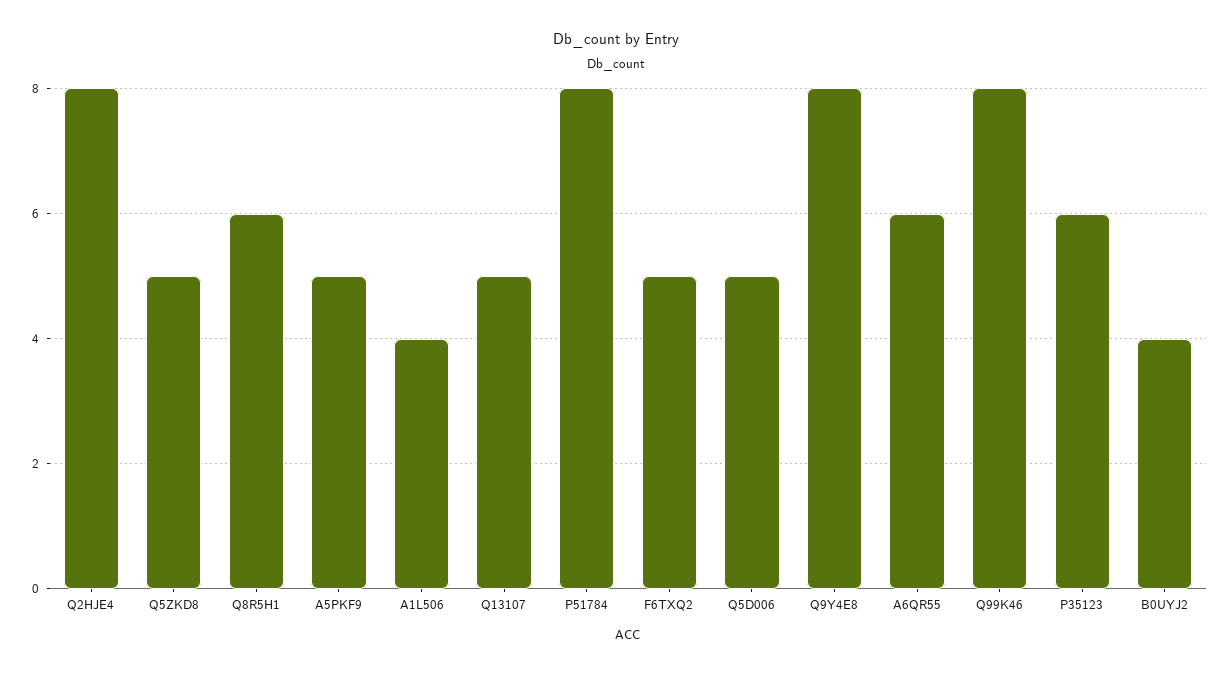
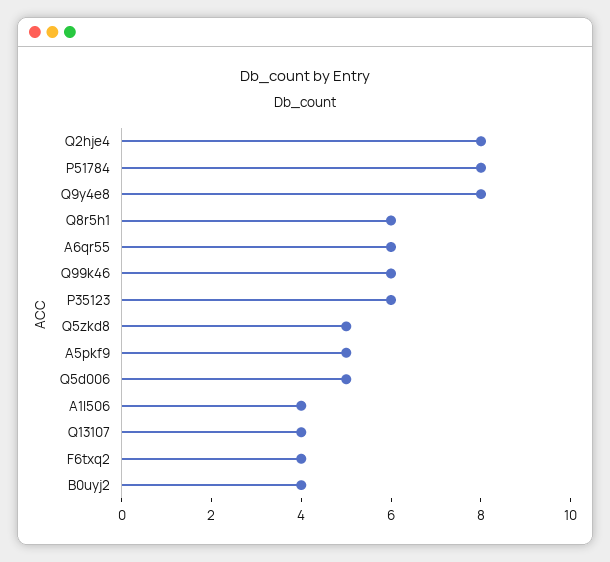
  {
    "Q2HJE4": 8,
    "Q5ZKD8": 5,
    "Q8R5H1": 6,
    "A5PKF9": 5,
    "A1L506": 4,
-   "Q13107": 5,
+   "Q13107": 4,
    "P51784": 8,
-   "F6TXQ2": 5,
+   "F6TXQ2": 4,
    "Q5D006": 5,
    "Q9Y4E8": 8,
    "A6QR55": 6,
-   "Q99K46": 8,
+   "Q99K46": 6,
    "P35123": 6,
    "B0UYJ2": 4
  }

